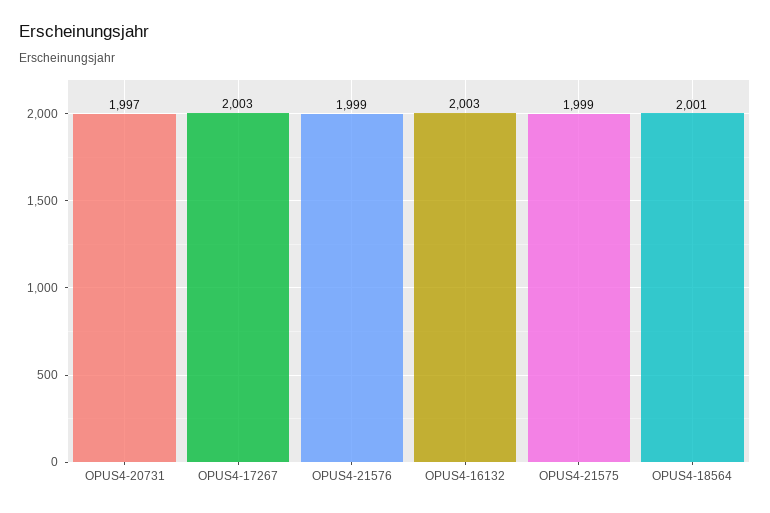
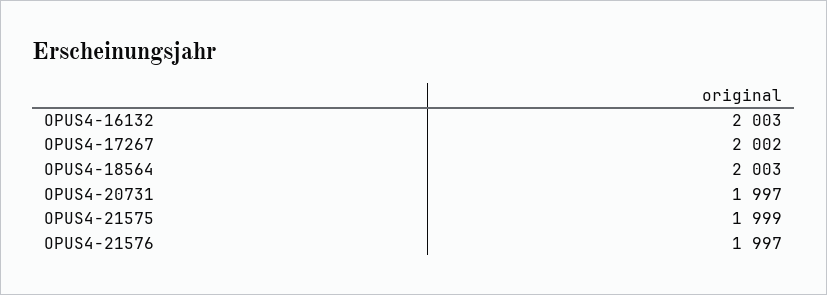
  {
    "OPUS4-20731": 1997,
-   "OPUS4-17267": 2003,
+   "OPUS4-17267": 2002,
-   "OPUS4-21576": 1999,
+   "OPUS4-21576": 1997,
    "OPUS4-16132": 2003,
    "OPUS4-21575": 1999,
-   "OPUS4-18564": 2001
+   "OPUS4-18564": 2003
  }

